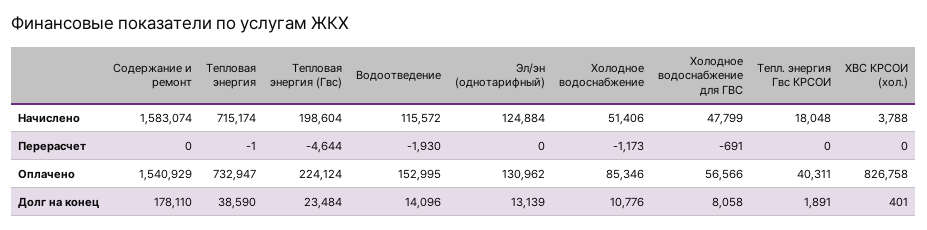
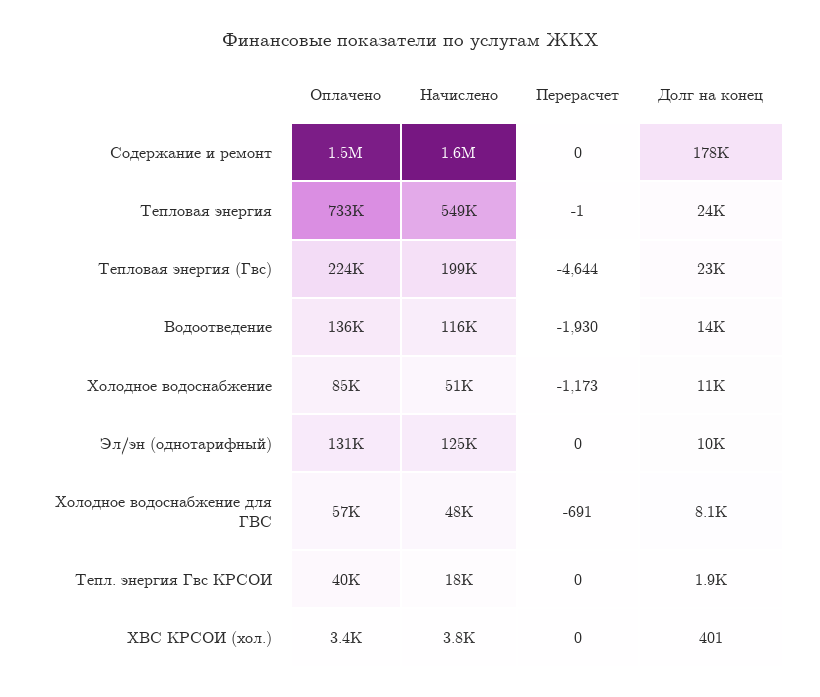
  {
    "Содержание и ремонт": {
      "Начислено": 1583074,
      "Перерасчет": 0,
      "Оплачено": 1540929,
      "Долг на конец": 178110
    },
    "Тепловая энергия": {
-     "Начислено": 715174,
+     "Начислено": 549000,
      "Перерасчет": -1,
      "Оплачено": 732947,
-     "Долг на конец": 38590
+     "Долг на конец": 24000
    },
    "Тепловая энергия (Гвс)": {
      "Начислено": 198604,
      "Перерасчет": -4644,
      "Оплачено": 224124,
      "Долг на конец": 23484
    },
    "Водоотведение": {
      "Начислено": 115572,
      "Перерасчет": -1930,
-     "Оплачено": 152995,
+     "Оплачено": 136000,
      "Долг на конец": 14096
    },
    "Эл/эн (однотарифный)": {
      "Начислено": 124884,
      "Перерасчет": 0,
      "Оплачено": 130962,
-     "Долг на конец": 13139
+     "Долг на конец": 10000
    },
    "Холодное водоснабжение": {
      "Начислено": 51406,
      "Перерасчет": -1173,
      "Оплачено": 85346,
      "Долг на конец": 10776
    },
    "Холодное водоснабжение для ГВС": {
      "Начислено": 47799,
      "Перерасчет": -691,
      "Оплачено": 56566,
      "Долг на конец": 8058
    },
    "Тепл. энергия Гвс КРСОИ": {
      "Начислено": 18048,
      "Перерасчет": 0,
      "Оплачено": 40311,
      "Долг на конец": 1891
    },
    "ХВС КРСОИ (хол.)": {
      "Начислено": 3788,
      "Перерасчет": 0,
-     "Оплачено": 826758,
+     "Оплачено": 3400,
      "Долг на конец": 401
    }
  }

